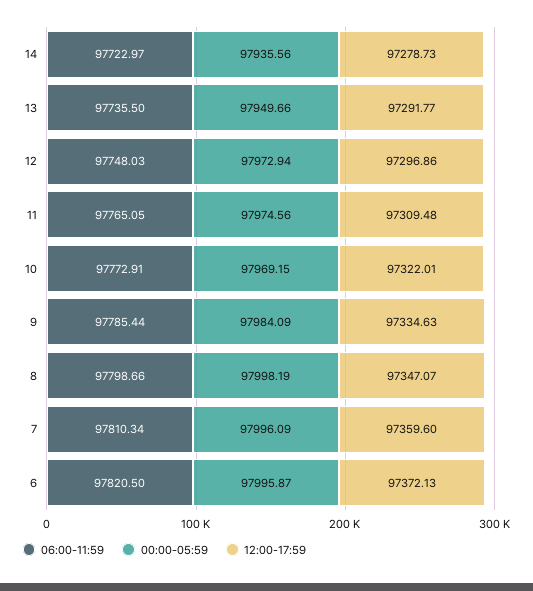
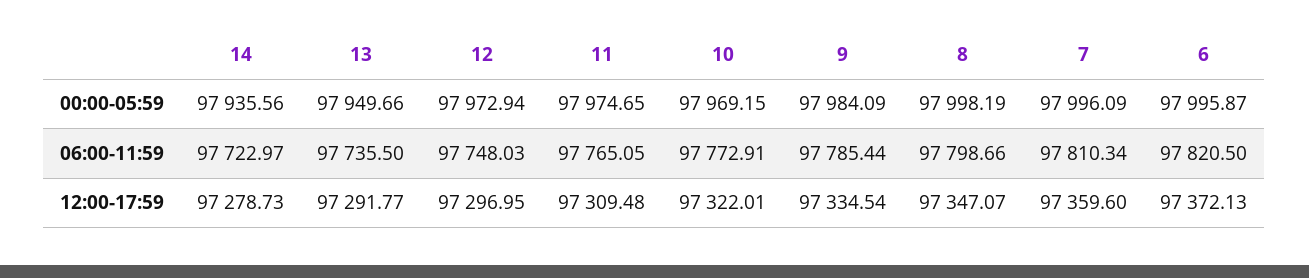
  {
    "06:00-11:59": {
      "14": 97722.97,
      "13": 97735.5,
      "12": 97748.03,
      "11": 97765.05,
      "10": 97772.91,
      "9": 97785.44,
      "8": 97798.66,
      "7": 97810.34,
      "6": 97820.5
    },
    "00:00-05:59": {
      "14": 97935.56,
      "13": 97949.66,
      "12": 97972.94,
-     "11": 97974.56,
+     "11": 97974.65,
      "10": 97969.15,
      "9": 97984.09,
      "8": 97998.19,
      "7": 97996.09,
      "6": 97995.87
    },
    "12:00-17:59": {
      "14": 97278.73,
      "13": 97291.77,
-     "12": 97296.86,
+     "12": 97296.95,
      "11": 97309.48,
      "10": 97322.01,
-     "9": 97334.63,
+     "9": 97334.54,
      "8": 97347.07,
      "7": 97359.6,
      "6": 97372.13
    }
  }

